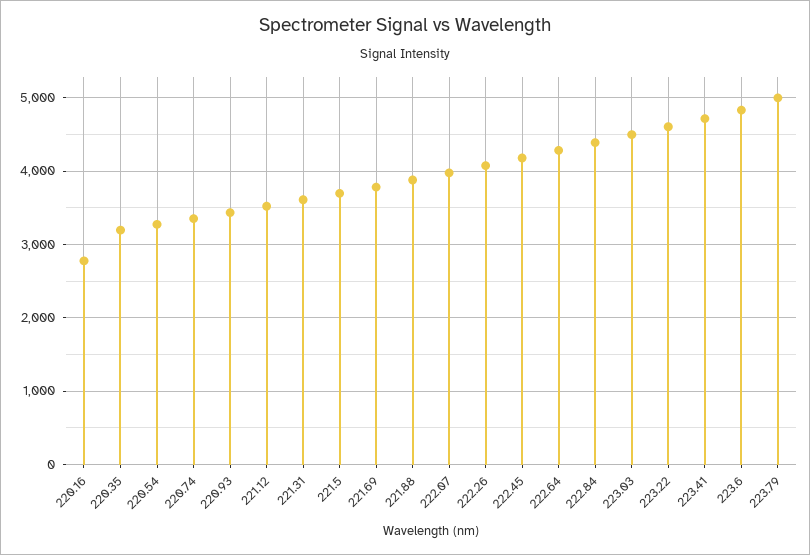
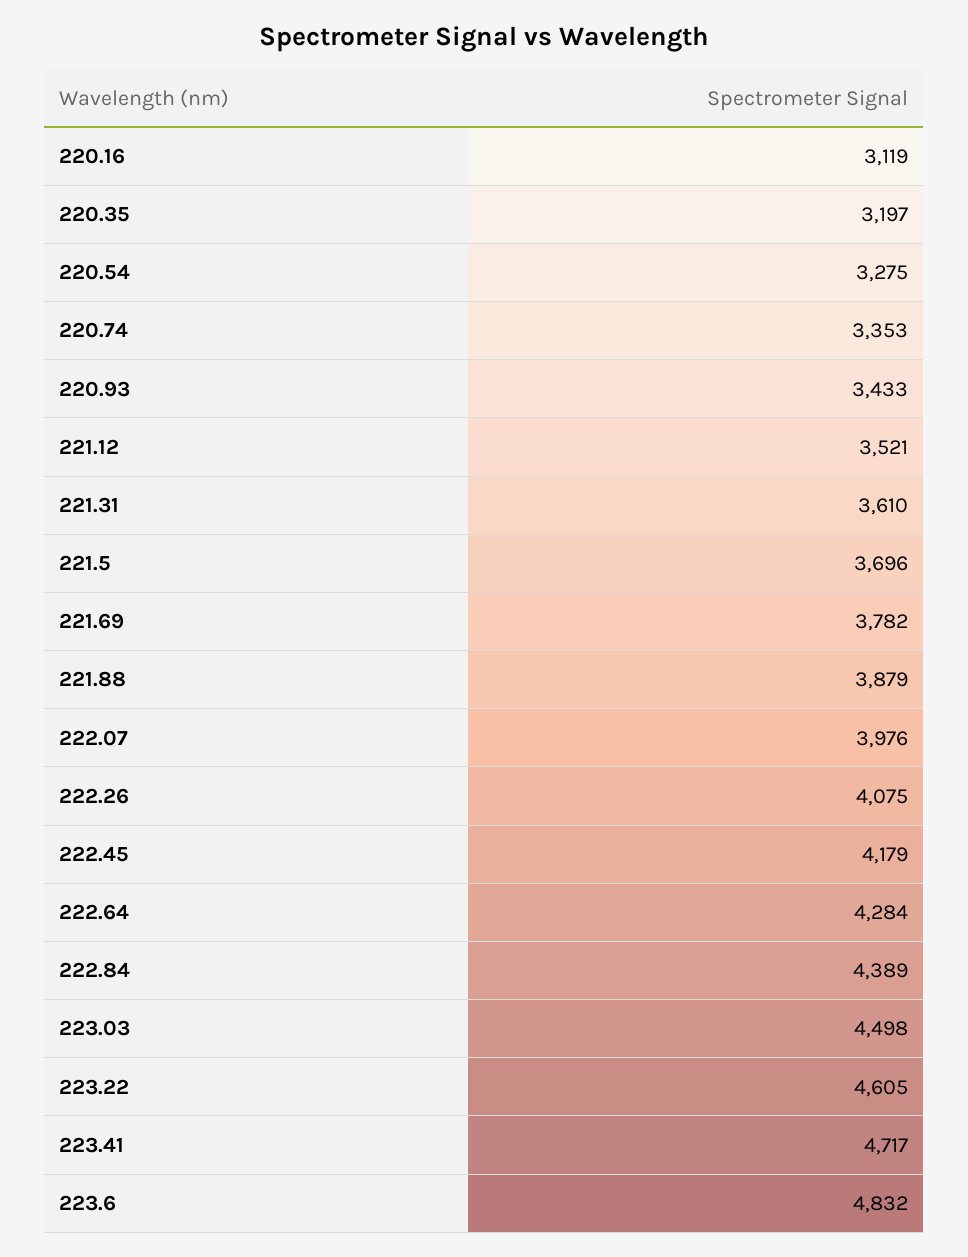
  {
-   "220.16": 2800,
+   "220.16": 3119,
    "220.35": 3197,
    "220.54": 3275,
    "220.74": 3353,
    "220.93": 3433,
    "221.12": 3521,
    "221.31": 3610,
    "221.5": 3696,
    "221.69": 3782,
    "221.88": 3879,
    "222.07": 3976,
    "222.26": 4075,
    "222.45": 4179,
    "222.64": 4284,
    "222.84": 4389,
    "223.03": 4498,
    "223.22": 4605,
    "223.41": 4717,
-   "223.6": 4832,
+   "223.6": 4832
-   "223.79": 5000
  }

